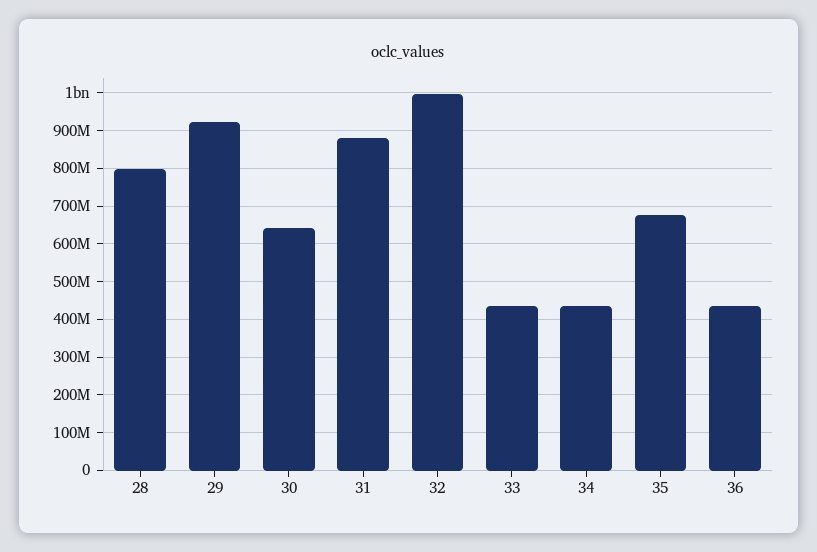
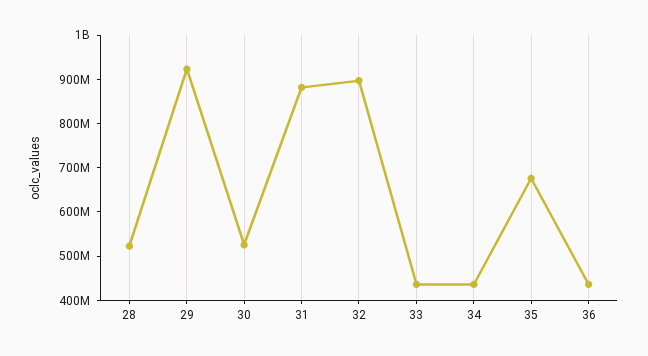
  {
-   "28": 800000000,
+   "28": 520000000,
    "29": 920000000,
-   "30": 640000000,
+   "30": 520000000,
    "31": 880000000,
-   "32": 1000000000,
+   "32": 900000000,
    "33": 440000000,
    "34": 440000000,
    "35": 680000000,
    "36": 440000000
  }

